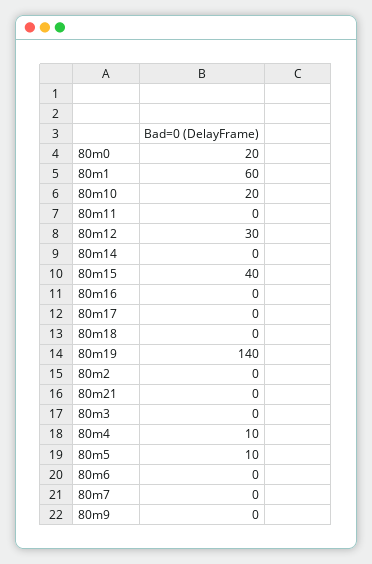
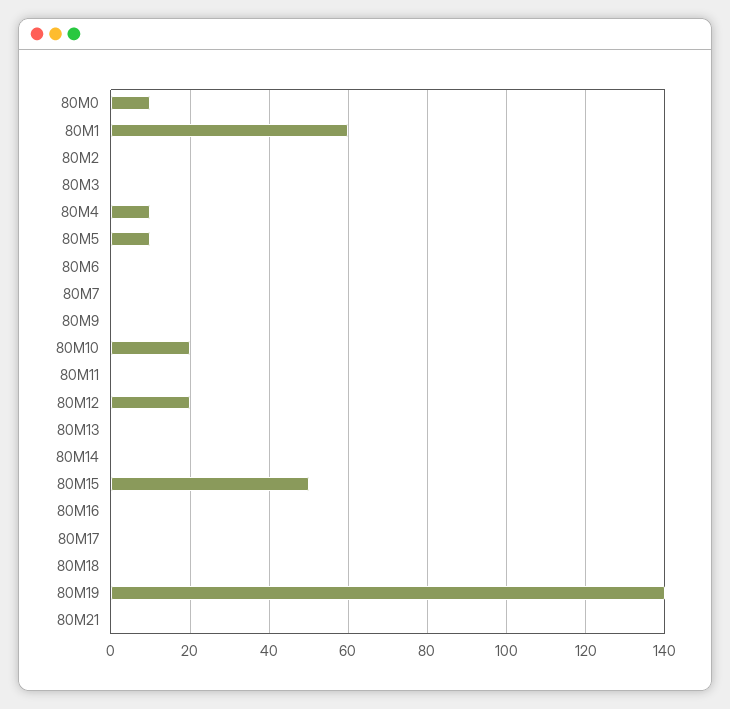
  {
-   "80m0": 20,
+   "80m0": 10,
    "80m1": 60,
    "80m10": 20,
    "80m11": 0,
-   "80m12": 30,
+   "80m12": 20,
    "80m14": 0,
-   "80m15": 40,
+   "80m15": 50,
    "80m16": 0,
    "80m17": 0,
    "80m18": 0,
    "80m19": 140,
    "80m2": 0,
    "80m21": 0,
    "80m3": 0,
    "80m4": 10,
    "80m5": 10,
    "80m6": 0,
    "80m7": 0,
-   "80m9": 0
+   "80m9": 0,
+   "80M13": 0
  }

